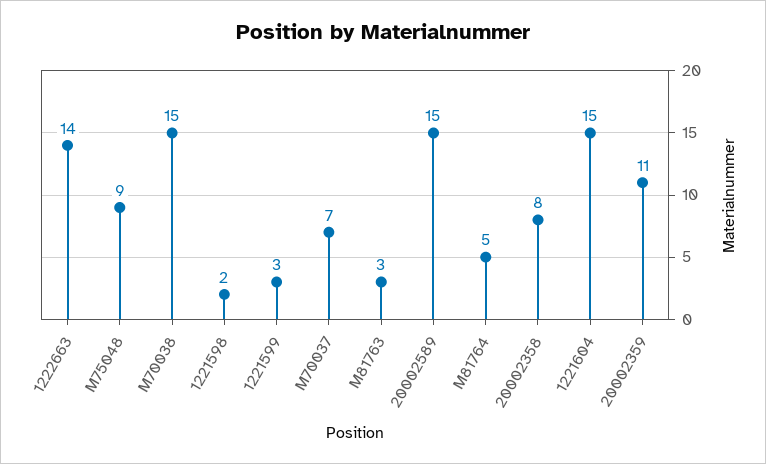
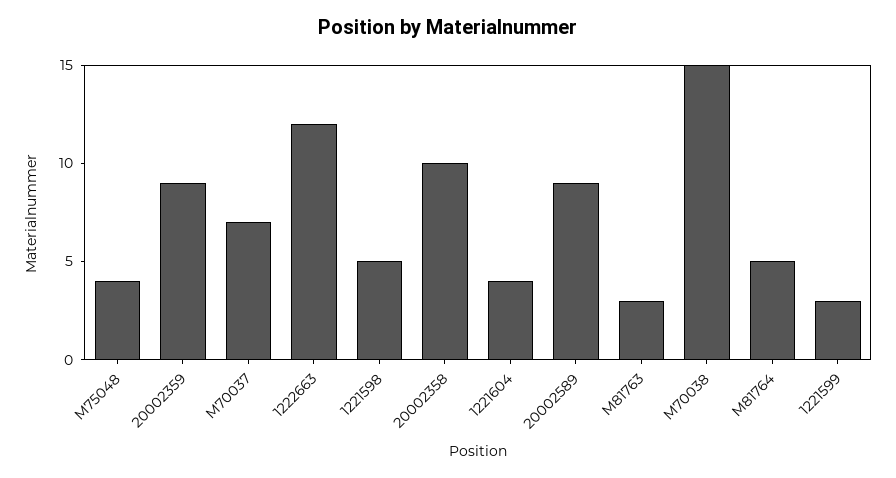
  {
-   "1222663": 14,
+   "1222663": 12,
-   "M75048": 9,
+   "M75048": 4,
    "M70038": 15,
-   "1221598": 2,
+   "1221598": 5,
    "1221599": 3,
    "M70037": 7,
    "M81763": 3,
-   "20002589": 15,
+   "20002589": 9,
    "M81764": 5,
-   "20002358": 8,
+   "20002358": 10,
-   "1221604": 15,
+   "1221604": 4,
-   "20002359": 11
+   "20002359": 9
  }

